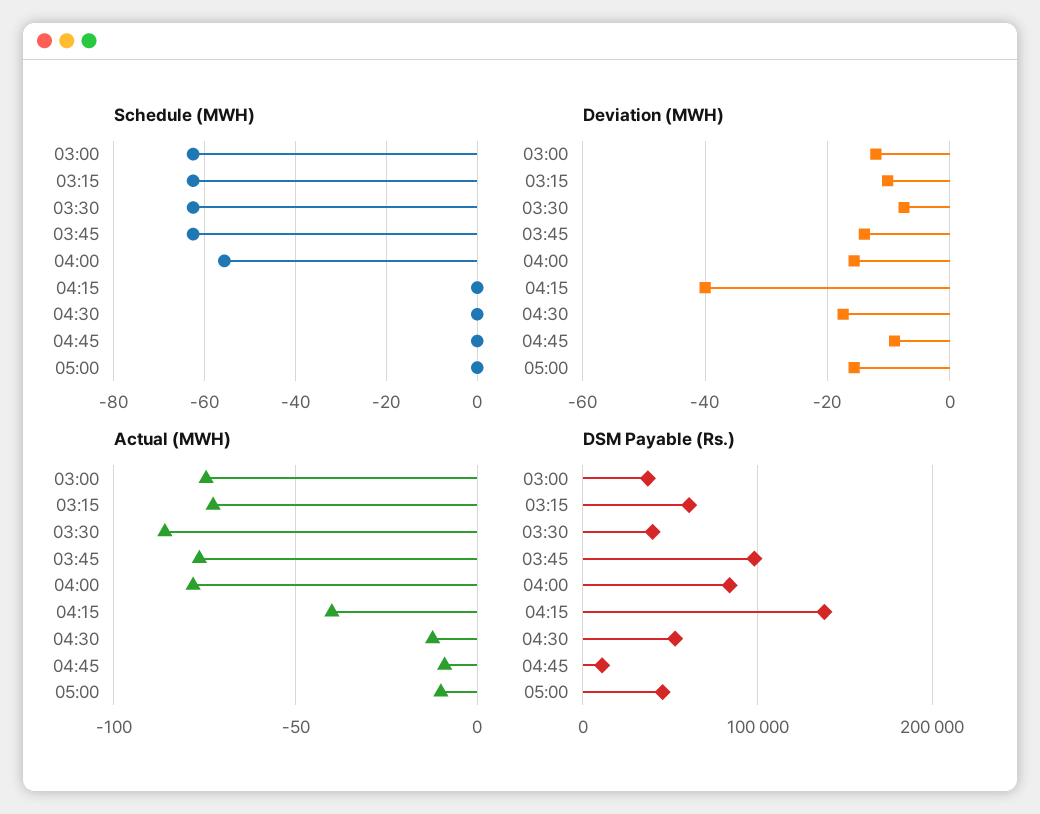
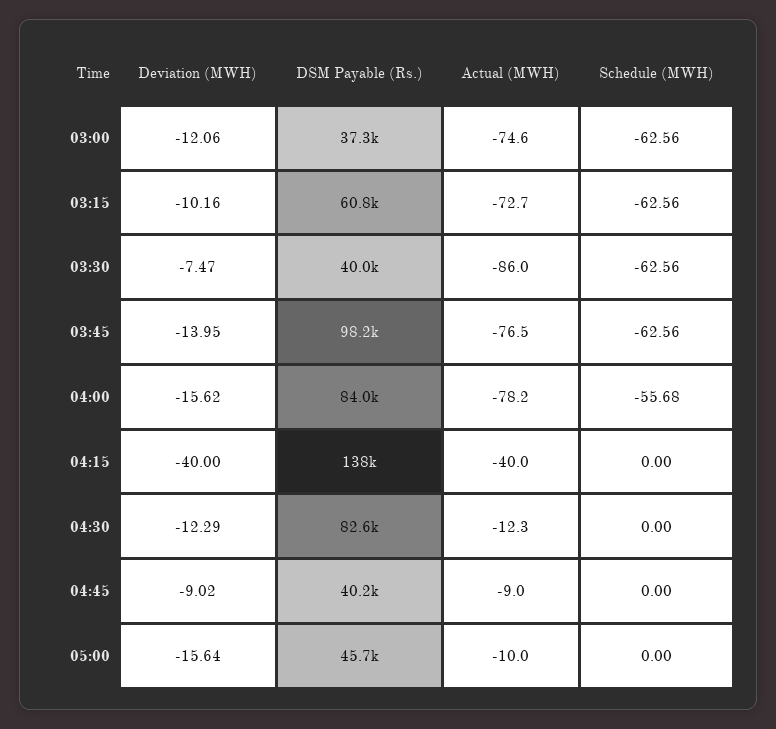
  {
    "Schedule (MWH)": {
      "03:00": -62.56,
      "03:15": -62.56,
      "03:30": -62.56,
      "03:45": -62.56,
      "04:00": -55.68,
      "04:15": 0,
      "04:30": 0,
      "04:45": 0,
      "05:00": 0
    },
    "Deviation (MWH)": {
      "03:00": -12.06,
      "03:15": -10.16,
      "03:30": -7.47,
      "03:45": -13.95,
      "04:00": -15.62,
      "04:15": -40,
-     "04:30": -18,
+     "04:30": -12.29,
      "04:45": -9.02,
      "05:00": -15.64
    },
    "Actual (MWH)": {
      "03:00": -74.6,
      "03:15": -72.7,
      "03:30": -86,
      "03:45": -76.5,
      "04:00": -78.2,
      "04:15": -40,
      "04:30": -12.3,
      "04:45": -9,
      "05:00": -10
    },
    "DSM Payable (Rs.)": {
      "03:00": 37300,
      "03:15": 60800,
      "03:30": 40000,
      "03:45": 98200,
      "04:00": 84000,
      "04:15": 138000,
-     "04:30": 50000,
+     "04:30": 82600,
-     "04:45": 10000,
+     "04:45": 40200,
      "05:00": 45700
    }
  }

